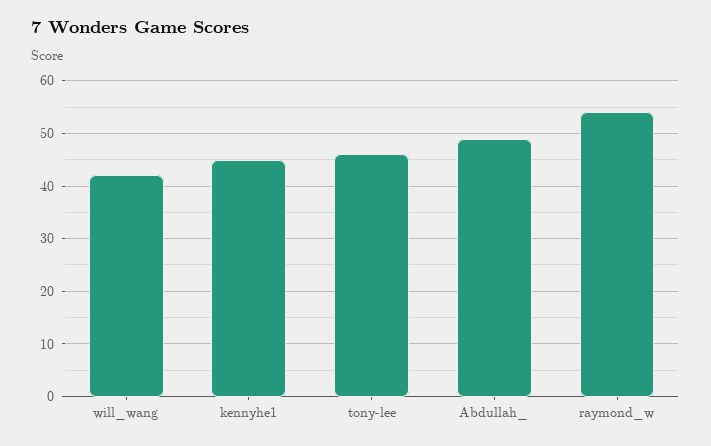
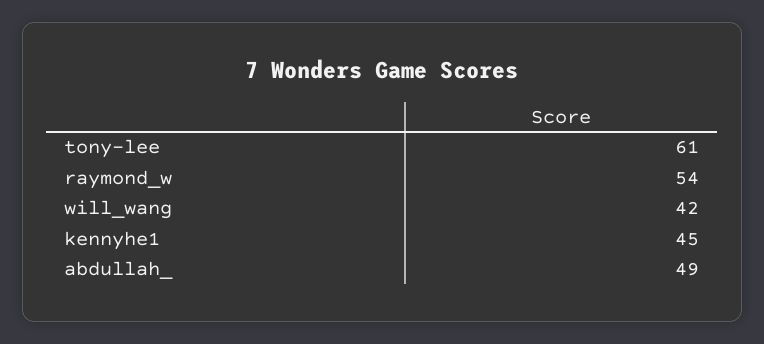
  {
    "will_wang": 42,
    "kennyhe1": 45,
-   "tony-lee": 45,
+   "tony-lee": 61,
    "Abdullah_": 49,
    "raymond_w": 54
  }

